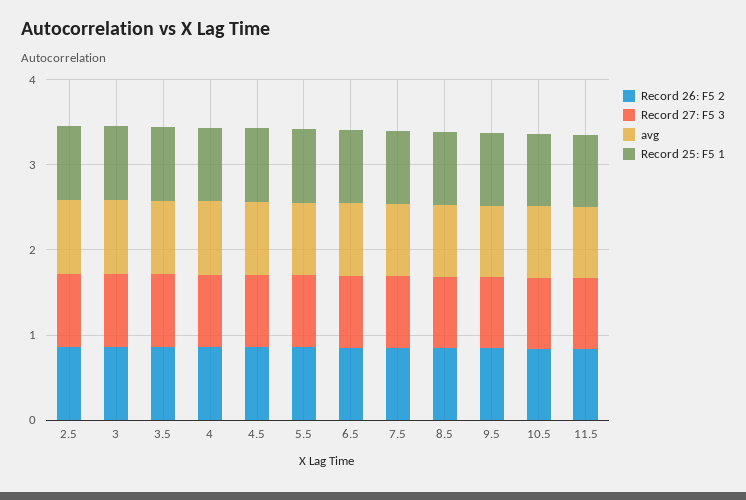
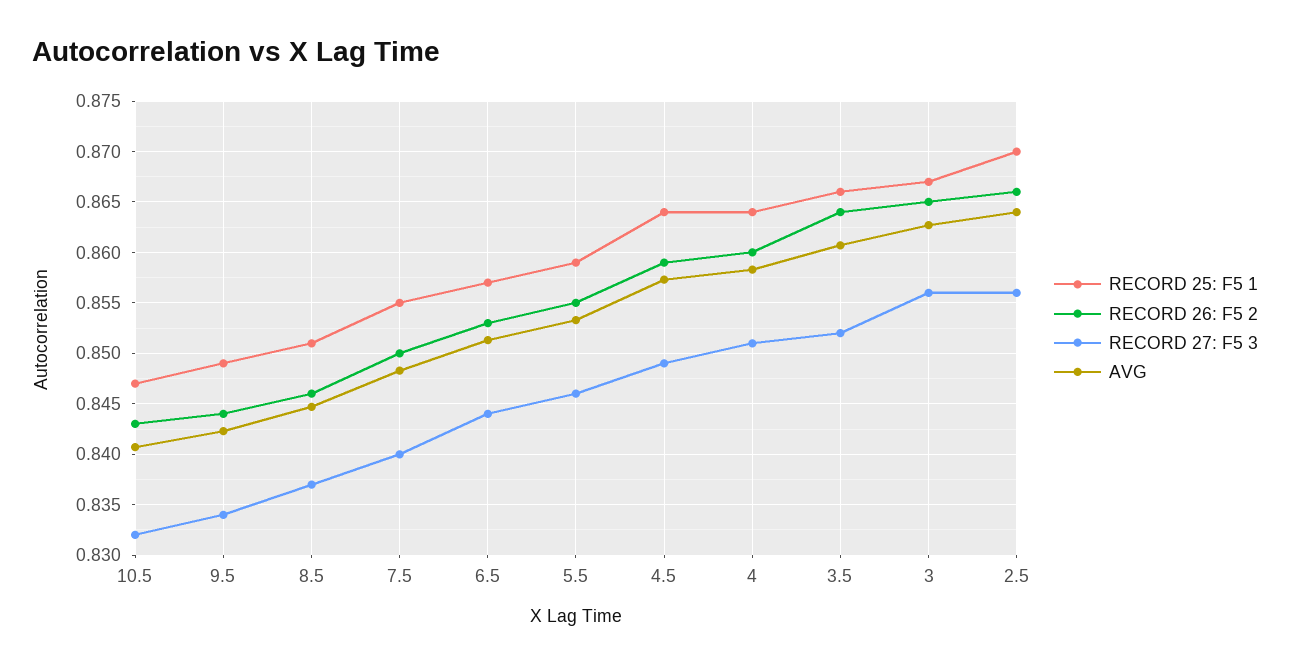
  {
    "Record 26: F5 2": {
      "2.5": 0.866,
      "3": 0.865,
      "3.5": 0.864,
      "4": 0.86,
      "4.5": 0.859,
      "5.5": 0.855,
      "6.5": 0.853,
      "7.5": 0.85,
      "8.5": 0.846,
      "9.5": 0.844,
-     "10.5": 0.843,
+     "10.5": 0.843
-     "11.5": 0.8
    },
    "Record 27: F5 3": {
      "2.5": 0.856,
      "3": 0.856,
      "3.5": 0.852,
      "4": 0.851,
      "4.5": 0.849,
      "5.5": 0.846,
      "6.5": 0.844,
      "7.5": 0.84,
      "8.5": 0.837,
      "9.5": 0.834,
-     "10.5": 0.832,
+     "10.5": 0.832
-     "11.5": 0.8
    },
    "avg": {
      "2.5": 0.864,
      "3": 0.863,
      "3.5": 0.861,
      "4": 0.858,
      "4.5": 0.857,
      "5.5": 0.853,
      "6.5": 0.851,
      "7.5": 0.848,
      "8.5": 0.845,
      "9.5": 0.842,
-     "10.5": 0.841,
+     "10.5": 0.841
-     "11.5": 0.8
    },
    "Record 25: F5 1": {
      "2.5": 0.87,
      "3": 0.867,
      "3.5": 0.866,
      "4": 0.864,
      "4.5": 0.864,
      "5.5": 0.859,
      "6.5": 0.857,
      "7.5": 0.855,
      "8.5": 0.851,
      "9.5": 0.849,
-     "10.5": 0.847,
+     "10.5": 0.847
-     "11.5": 0.8
    }
  }

